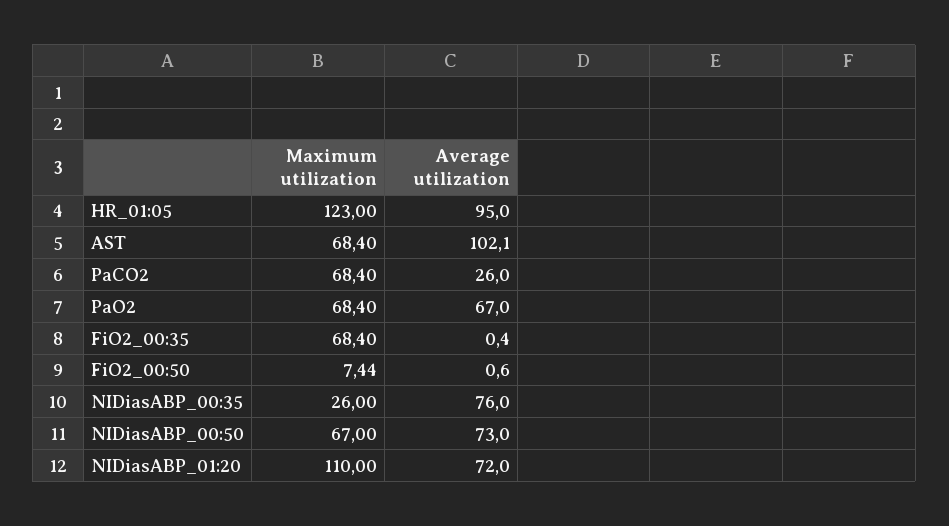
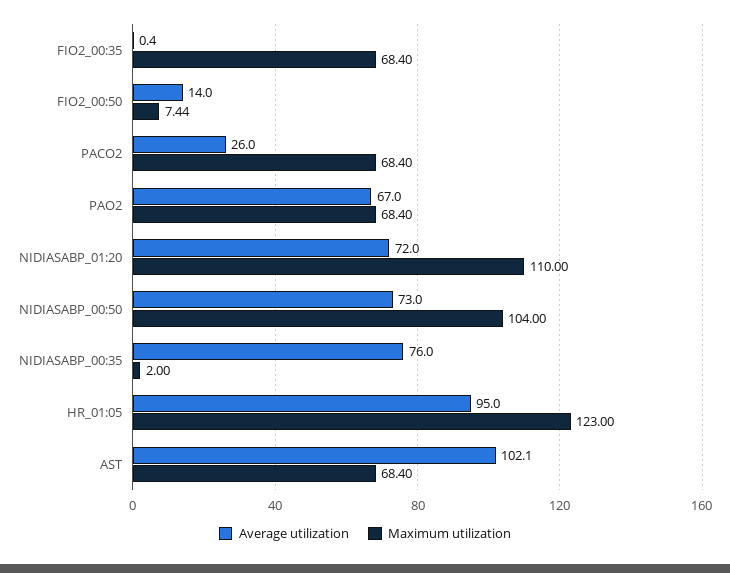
  {
    "Maximum utilization": {
      "HR_01:05": 123,
      "AST": 68.4,
      "PaCO2": 68.4,
      "PaO2": 68.4,
      "FiO2_00:35": 68.4,
      "FiO2_00:50": 7.44,
-     "NIDiasABP_00:35": 26,
+     "NIDiasABP_00:35": 2,
-     "NIDiasABP_00:50": 67,
+     "NIDiasABP_00:50": 104,
      "NIDiasABP_01:20": 110
    },
    "Average utilization": {
      "HR_01:05": 95,
      "AST": 102.1,
      "PaCO2": 26,
      "PaO2": 67,
      "FiO2_00:35": 0.4,
-     "FiO2_00:50": 0.6,
+     "FiO2_00:50": 14,
      "NIDiasABP_00:35": 76,
      "NIDiasABP_00:50": 73,
      "NIDiasABP_01:20": 72
    }
  }

